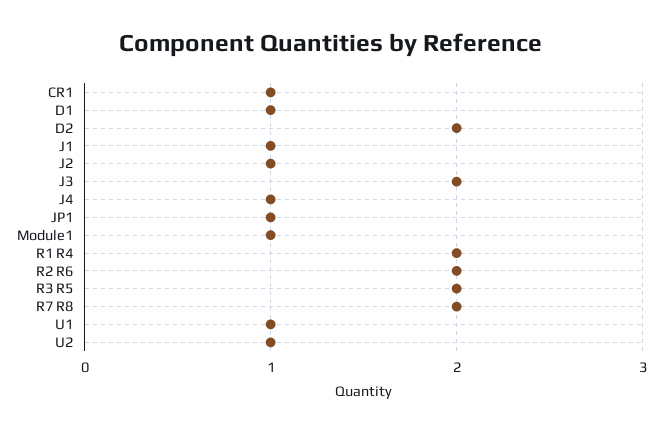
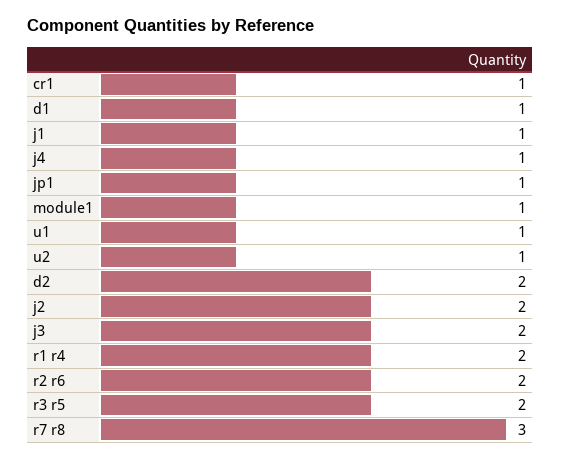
  {
    "CR1": 1,
    "D1": 1,
    "D2": 2,
    "J1": 1,
-   "J2": 1,
+   "J2": 2,
    "J3": 2,
    "J4": 1,
    "JP1": 1,
    "Module1": 1,
    "R1 R4": 2,
    "R2 R6": 2,
    "R3 R5": 2,
-   "R7 R8": 2,
+   "R7 R8": 3,
    "U1": 1,
    "U2": 1
  }

